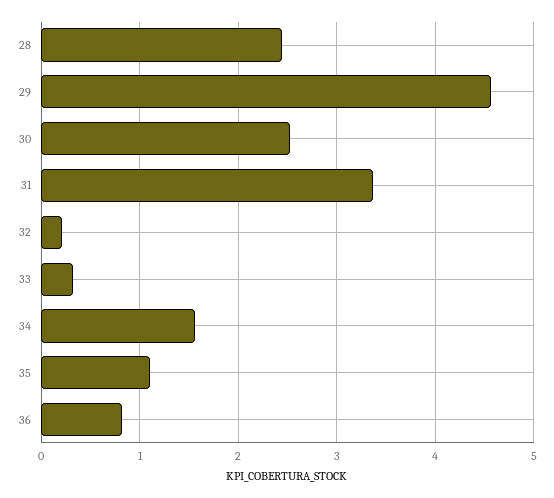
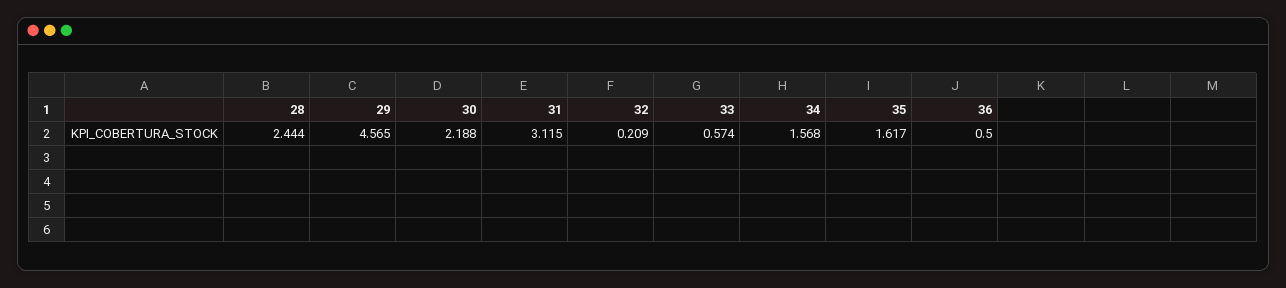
  {
    "28": 2.444,
    "29": 4.565,
-   "30": 2.5,
+   "30": 2.188,
-   "31": 3.4,
+   "31": 3.115,
    "32": 0.209,
-   "33": 0.3,
+   "33": 0.574,
    "34": 1.568,
-   "35": 1.1,
+   "35": 1.617,
-   "36": 0.8
+   "36": 0.5
  }

